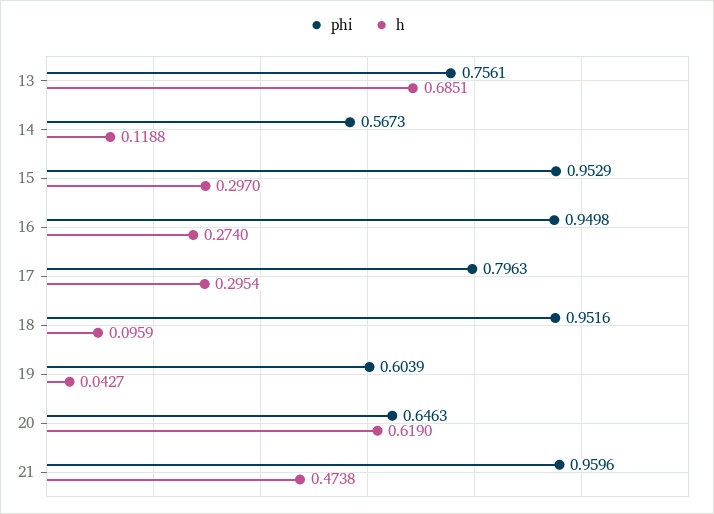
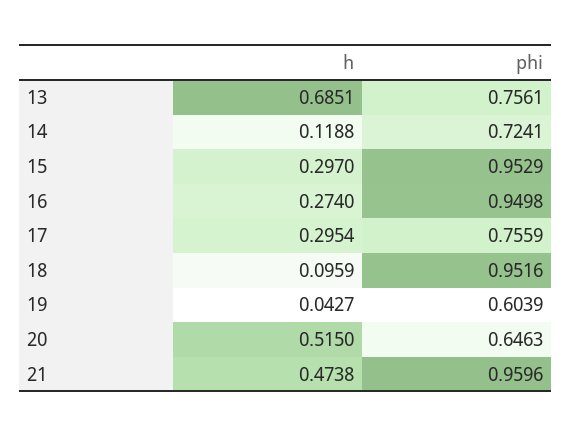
  {
    "phi": {
      "13": 0.7561,
-     "14": 0.5673,
+     "14": 0.7241,
      "15": 0.9529,
      "16": 0.9498,
-     "17": 0.7963,
+     "17": 0.7559,
      "18": 0.9516,
      "19": 0.6039,
      "20": 0.6463,
      "21": 0.9596
    },
    "h": {
      "13": 0.6851,
      "14": 0.1188,
      "15": 0.297,
      "16": 0.274,
      "17": 0.2954,
      "18": 0.0959,
      "19": 0.0427,
-     "20": 0.619,
+     "20": 0.515,
      "21": 0.4738
    }
  }

